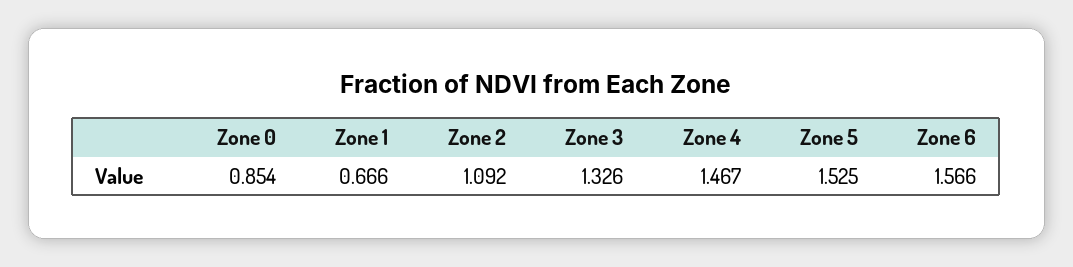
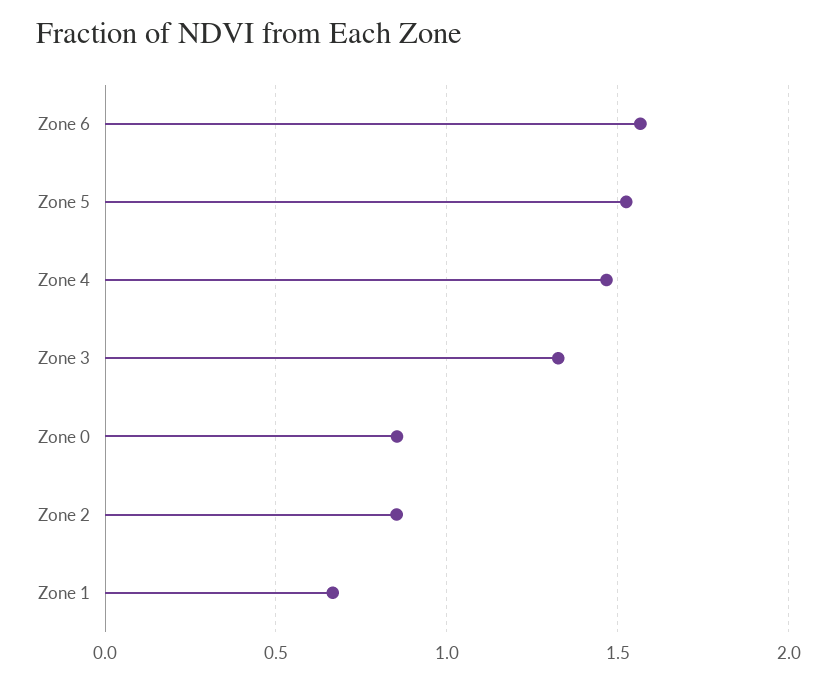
  {
    "Zone 0": 0.854,
    "Zone 1": 0.666,
-   "Zone 2": 1.092,
+   "Zone 2": 0.85,
    "Zone 3": 1.326,
    "Zone 4": 1.467,
    "Zone 5": 1.525,
    "Zone 6": 1.566
  }

